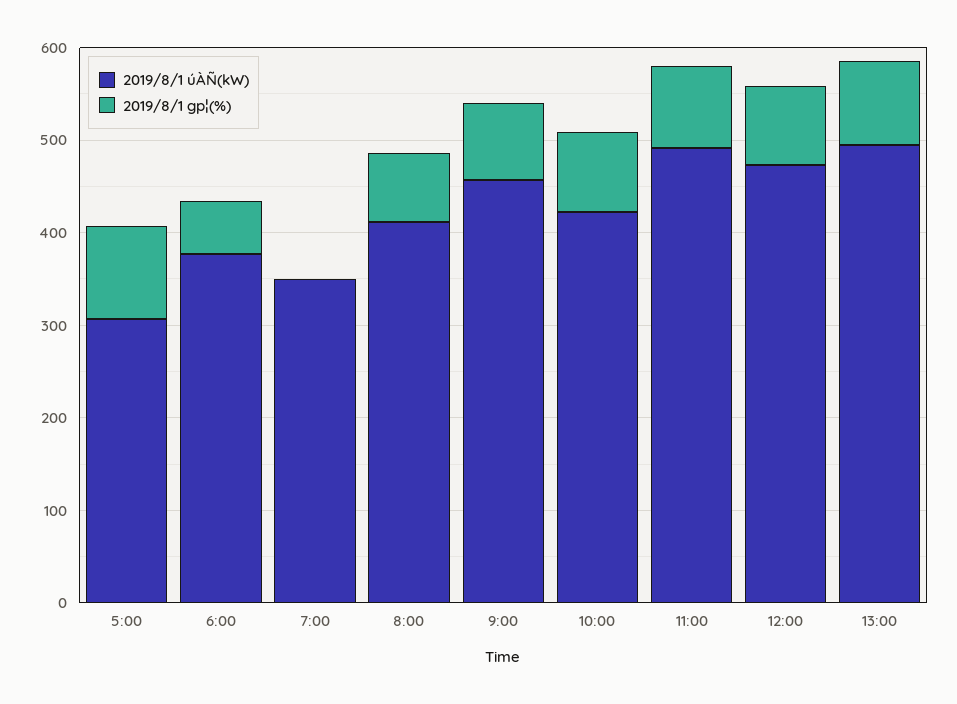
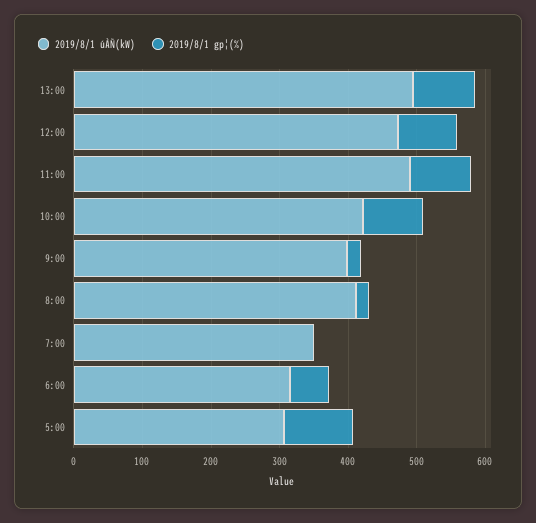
  {
    "2019/8/1 úÀÑ(kW)": {
      "5:00": 300,
-     "6:00": 380,
+     "6:00": 320,
      "7:00": 360,
      "8:00": 420,
-     "9:00": 460,
+     "9:00": 400,
      "10:00": 420,
      "11:00": 500,
      "12:00": 480,
      "13:00": 500
    },
    "2019/8/1 gp¦(%)": {
      "5:00": 100,
      "6:00": 60,
      "7:00": 0,
-     "8:00": 80,
+     "8:00": 20,
-     "9:00": 80,
+     "9:00": 20,
      "10:00": 80,
      "11:00": 80,
      "12:00": 80,
      "13:00": 100
    }
  }

